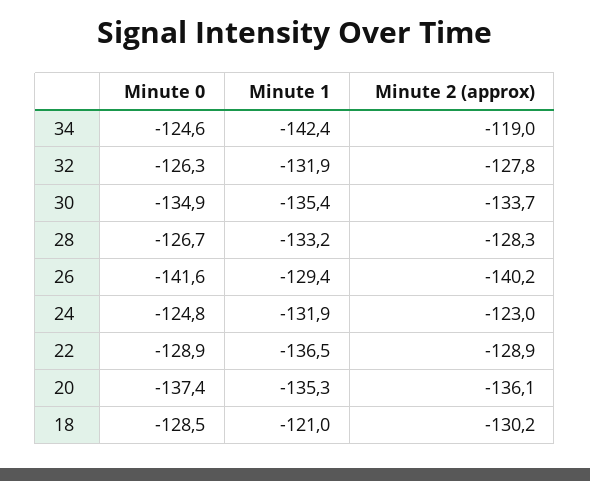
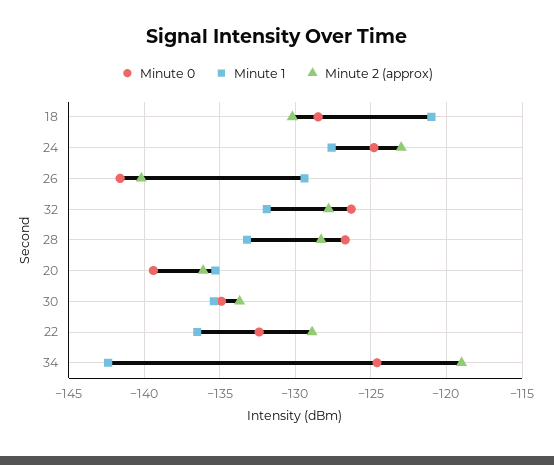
  {
    "Minute 0": {
      "34": -124.6,
      "32": -126.3,
      "30": -134.9,
      "28": -126.7,
      "26": -141.6,
      "24": -124.8,
-     "22": -128.9,
+     "22": -132.5,
-     "20": -137.4,
+     "20": -139.5,
      "18": -128.5
    },
    "Minute 1": {
      "34": -142.4,
      "32": -131.9,
      "30": -135.4,
      "28": -133.2,
      "26": -129.4,
-     "24": -131.9,
+     "24": -127.5,
      "22": -136.5,
      "20": -135.3,
      "18": -121
    },
    "Minute 2 (approx)": {
      "34": -119,
      "32": -127.8,
      "30": -133.7,
      "28": -128.3,
      "26": -140.2,
      "24": -123,
      "22": -128.9,
      "20": -136.1,
      "18": -130.2
    }
  }

